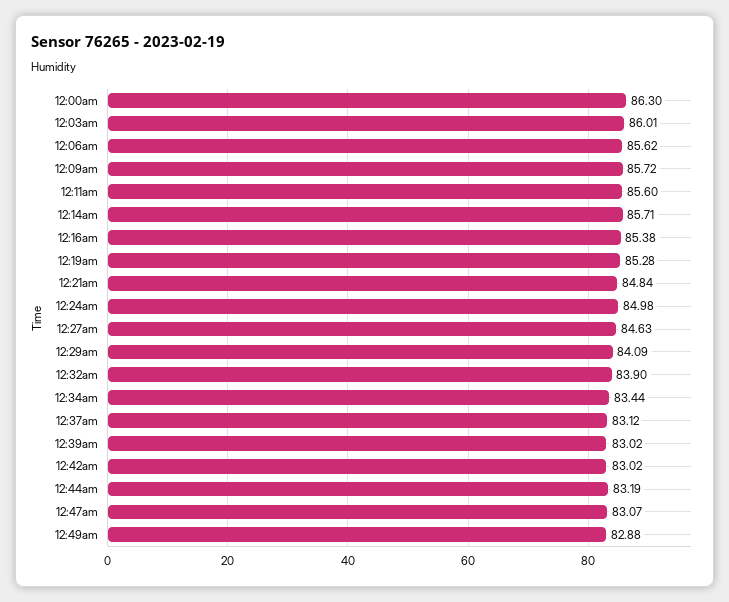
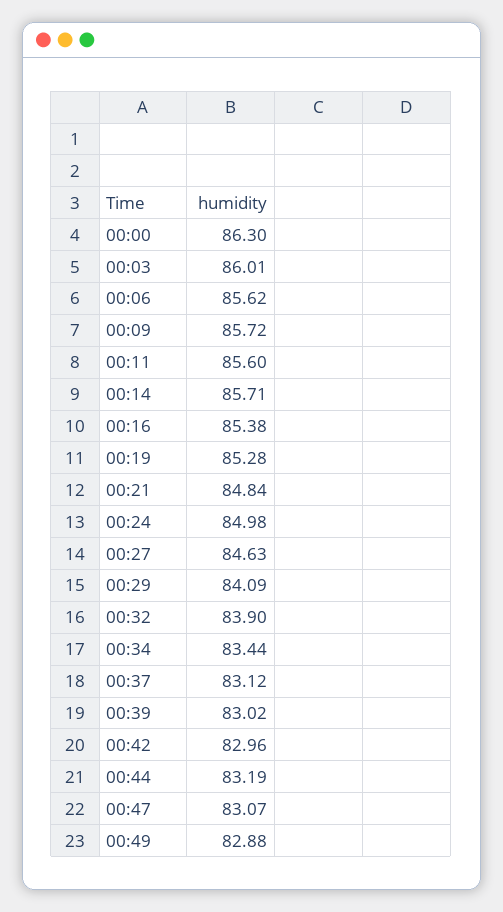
  {
    "12:00am": 86.3,
    "12:03am": 86.01,
    "12:06am": 85.62,
    "12:09am": 85.72,
    "12:11am": 85.6,
    "12:14am": 85.71,
    "12:16am": 85.38,
    "12:19am": 85.28,
    "12:21am": 84.84,
    "12:24am": 84.98,
    "12:27am": 84.63,
    "12:29am": 84.09,
    "12:32am": 83.9,
    "12:34am": 83.44,
    "12:37am": 83.12,
    "12:39am": 83.02,
-   "12:42am": 83.02,
+   "12:42am": 82.96,
    "12:44am": 83.19,
    "12:47am": 83.07,
    "12:49am": 82.88
  }

